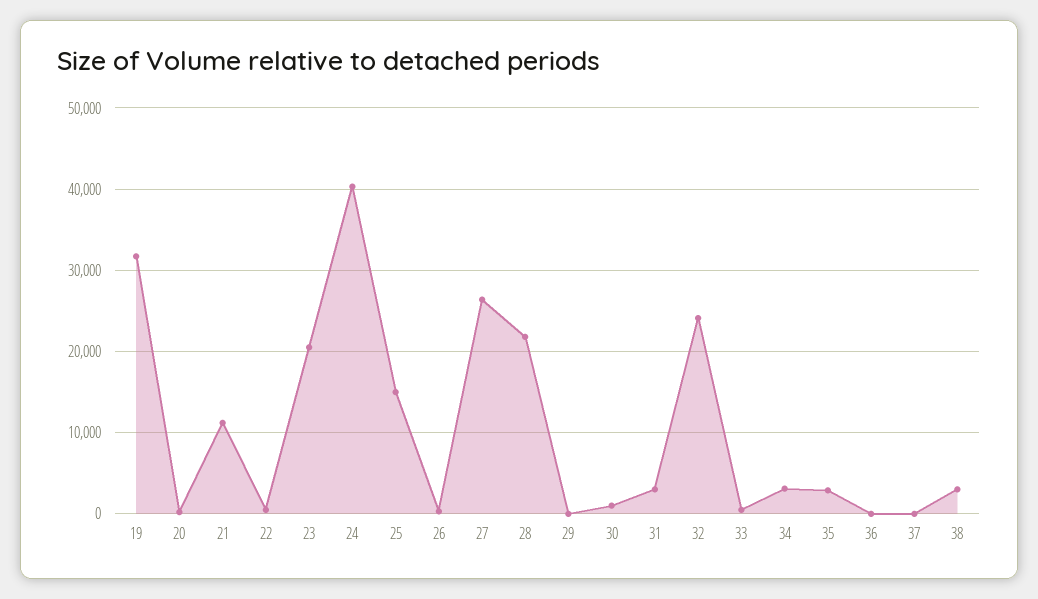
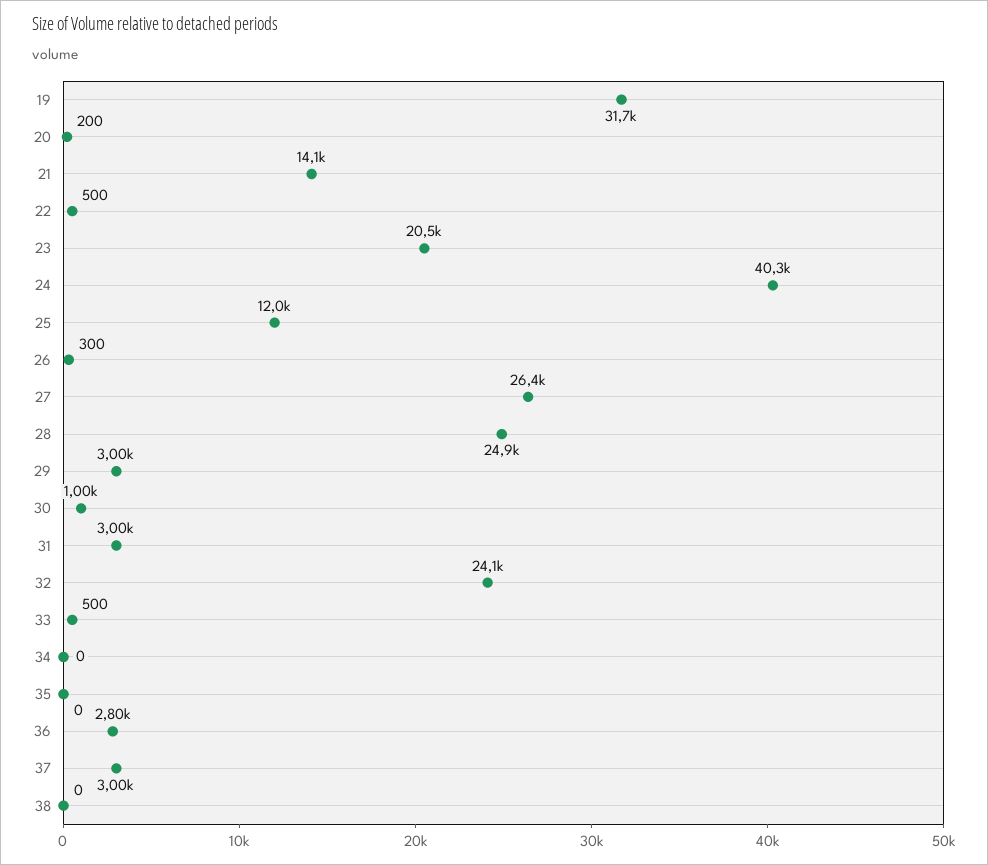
  {
    "19": 31700,
    "20": 200,
-   "21": 11000,
+   "21": 14100,
    "22": 500,
    "23": 20500,
    "24": 40300,
-   "25": 15000,
+   "25": 12000,
    "26": 300,
    "27": 26400,
-   "28": 22000,
+   "28": 24900,
-   "29": 0,
+   "29": 3000,
    "30": 1000,
    "31": 3000,
    "32": 24100,
    "33": 500,
-   "34": 3000,
+   "34": 0,
-   "35": 3000,
+   "35": 0,
-   "36": 0,
+   "36": 2800,
-   "37": 0,
+   "37": 3000,
-   "38": 3000
+   "38": 0
  }

